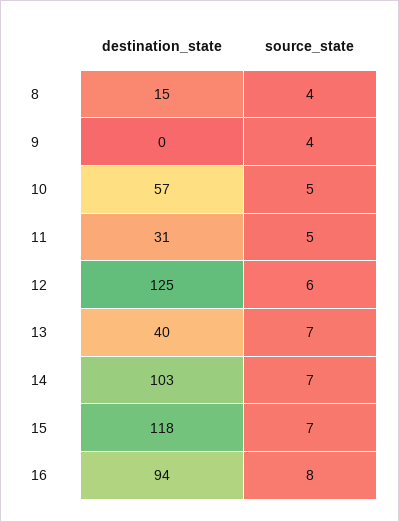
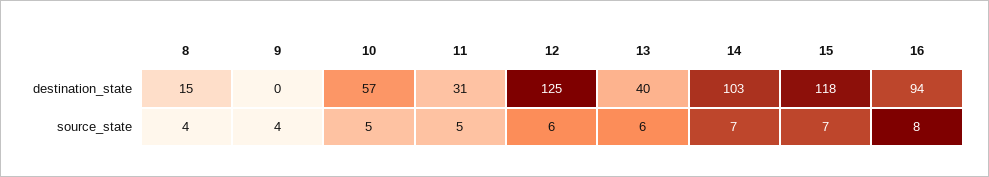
  {
    "destination_state": {
      "8": 15,
      "9": 0,
      "10": 57,
      "11": 31,
      "12": 125,
      "13": 40,
      "14": 103,
      "15": 118,
      "16": 94
    },
    "source_state": {
      "8": 4,
      "9": 4,
      "10": 5,
      "11": 5,
      "12": 6,
-     "13": 7,
+     "13": 6,
      "14": 7,
      "15": 7,
      "16": 8
    }
  }

